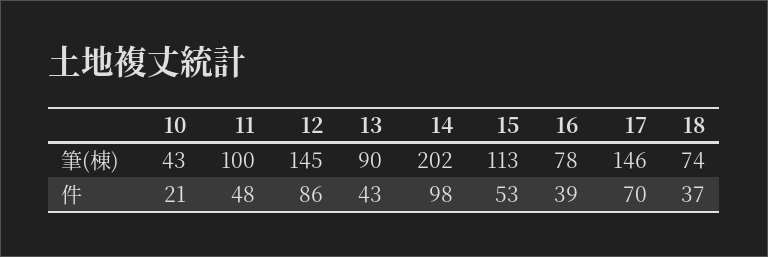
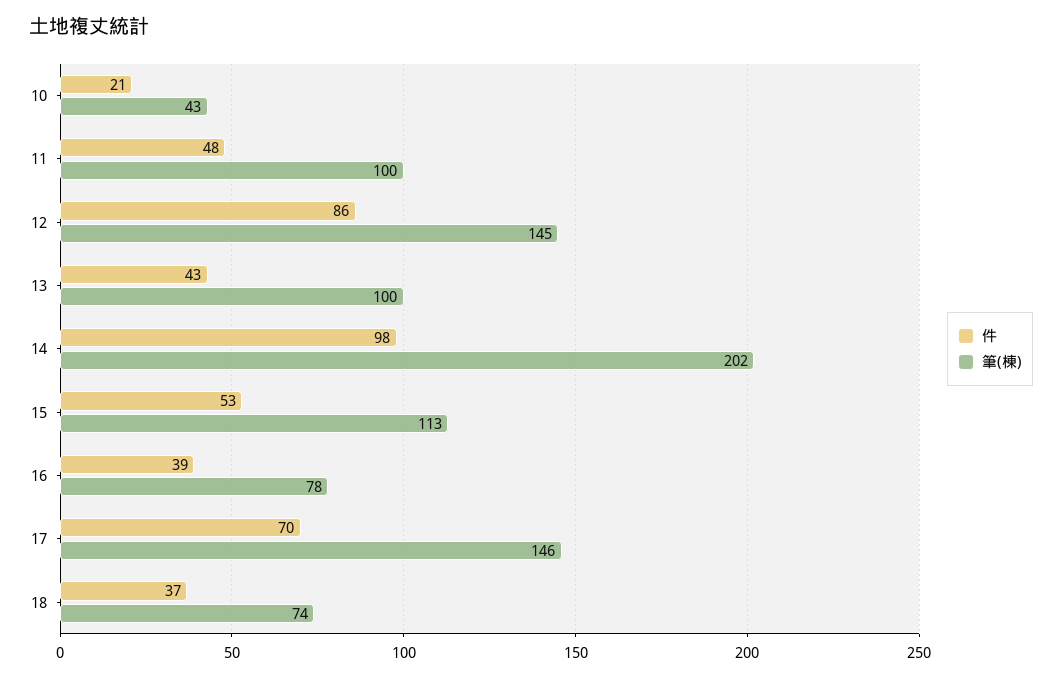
  {
    "筆(棟)": {
      "10": 43,
      "11": 100,
      "12": 145,
-     "13": 90,
+     "13": 100,
      "14": 202,
      "15": 113,
      "16": 78,
      "17": 146,
      "18": 74
    },
    "件": {
      "10": 21,
      "11": 48,
      "12": 86,
      "13": 43,
      "14": 98,
      "15": 53,
      "16": 39,
      "17": 70,
      "18": 37
    }
  }

